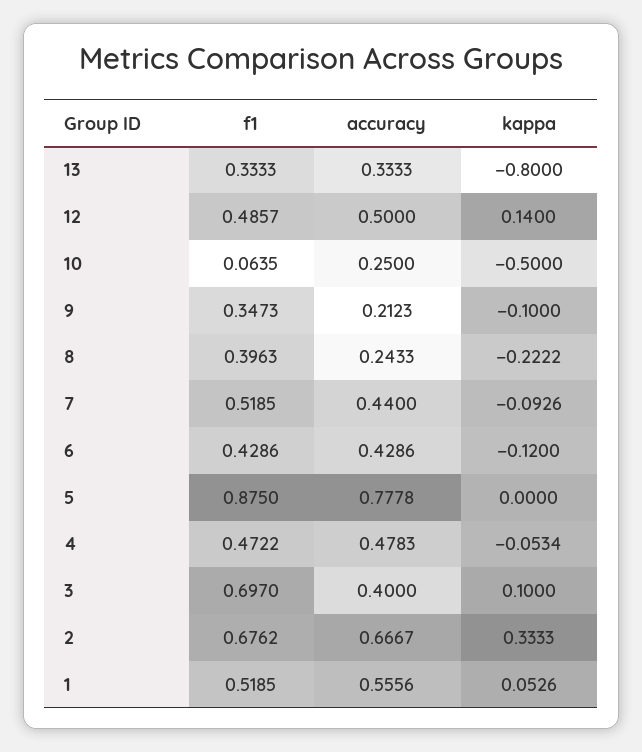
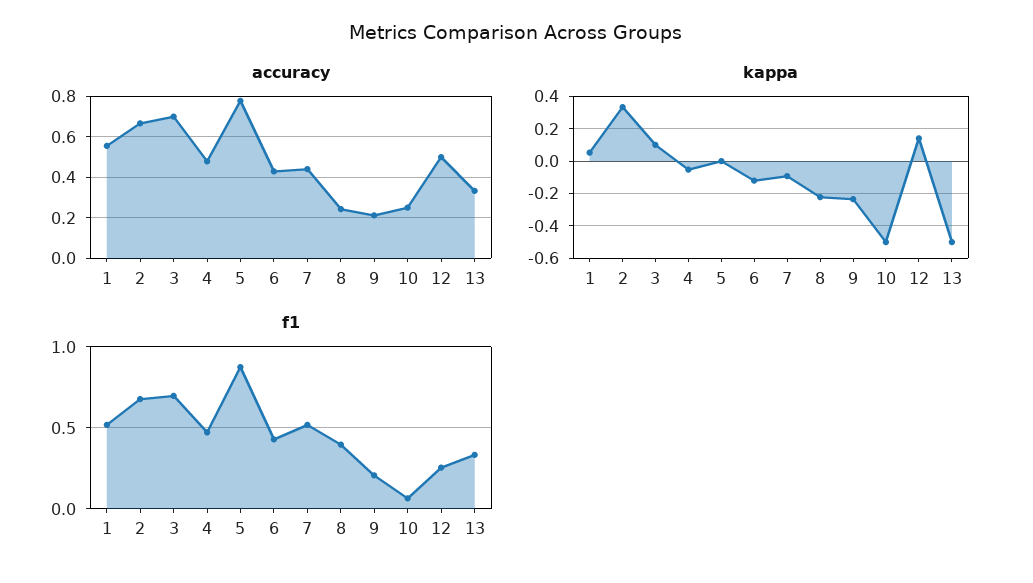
  {
    "f1": {
      "13": 0.3333,
-     "12": 0.4857,
+     "12": 0.25,
      "10": 0.0635,
-     "9": 0.3473,
+     "9": 0.2,
      "8": 0.3963,
      "7": 0.5185,
      "6": 0.4286,
      "5": 0.875,
      "4": 0.4722,
      "3": 0.697,
      "2": 0.6762,
      "1": 0.5185
    },
    "accuracy": {
      "13": 0.3333,
      "12": 0.5,
      "10": 0.25,
      "9": 0.2123,
      "8": 0.2433,
      "7": 0.44,
      "6": 0.4286,
      "5": 0.7778,
      "4": 0.4783,
-     "3": 0.4,
+     "3": 0.7,
      "2": 0.6667,
      "1": 0.5556
    },
    "kappa": {
-     "13": -0.8,
+     "13": -0.5,
      "12": 0.14,
      "10": -0.5,
-     "9": -0.1,
+     "9": -0.25,
      "8": -0.2222,
      "7": -0.0926,
      "6": -0.12,
      "5": 0,
      "4": -0.0534,
      "3": 0.1,
      "2": 0.3333,
      "1": 0.0526
    }
  }

